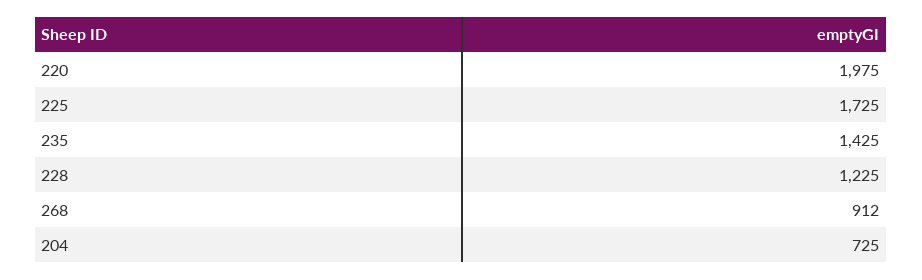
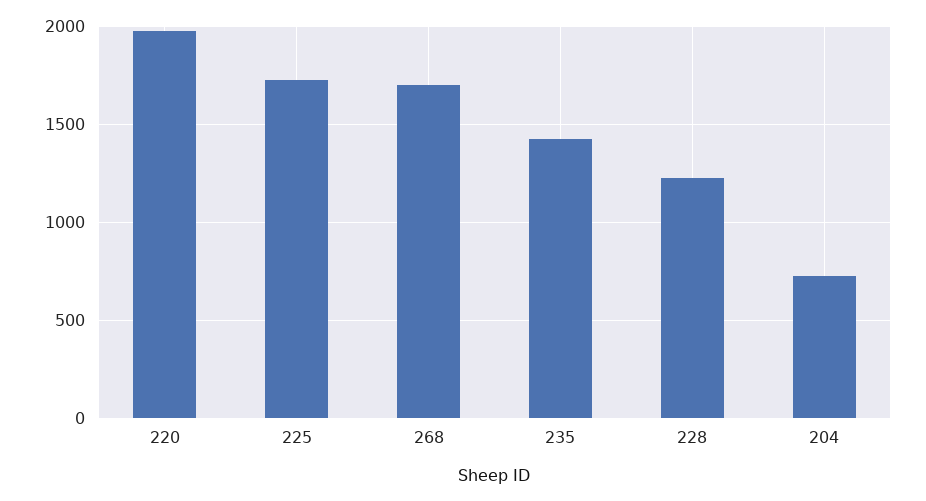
  {
    "220": 1975,
    "225": 1725,
    "235": 1425,
    "228": 1225,
-   "268": 912,
+   "268": 1700,
    "204": 725
  }

